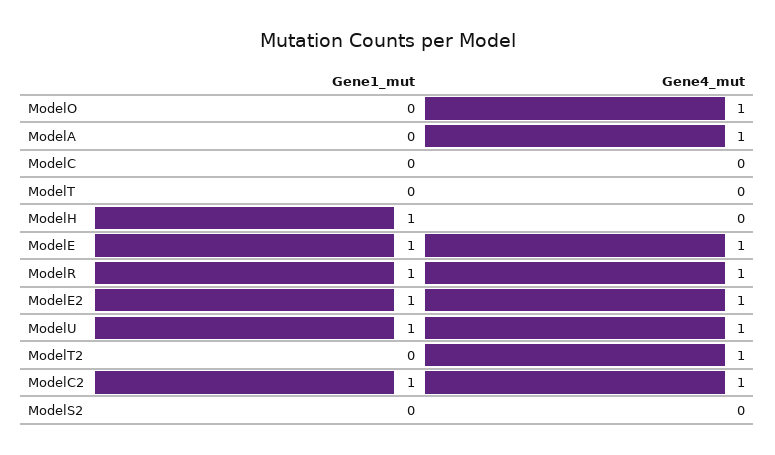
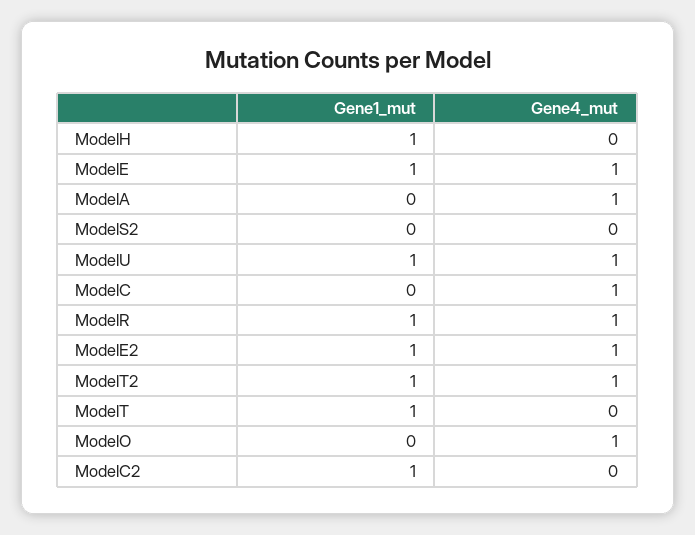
  {
    "Gene1_mut": {
      "ModelO": 0,
      "ModelA": 0,
      "ModelC": 0,
-     "ModelT": 0,
+     "ModelT": 1,
      "ModelH": 1,
      "ModelE": 1,
      "ModelR": 1,
      "ModelE2": 1,
      "ModelU": 1,
-     "ModelT2": 0,
+     "ModelT2": 1,
      "ModelC2": 1,
      "ModelS2": 0
    },
    "Gene4_mut": {
      "ModelO": 1,
      "ModelA": 1,
-     "ModelC": 0,
+     "ModelC": 1,
      "ModelT": 0,
      "ModelH": 0,
      "ModelE": 1,
      "ModelR": 1,
      "ModelE2": 1,
      "ModelU": 1,
      "ModelT2": 1,
-     "ModelC2": 1,
+     "ModelC2": 0,
      "ModelS2": 0
    }
  }

